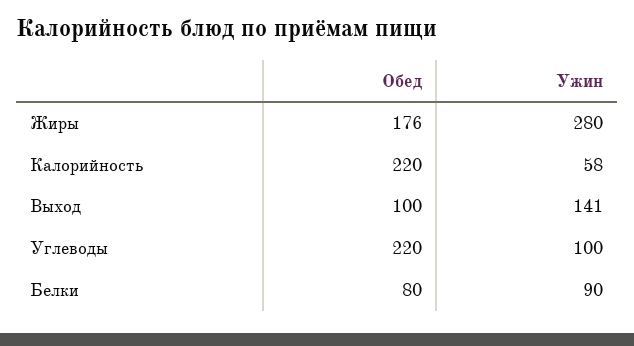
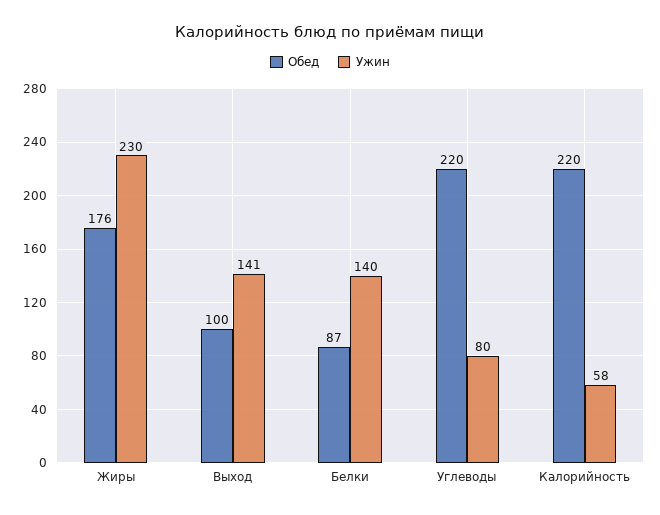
  {
    "Обед": {
      "Жиры": 176,
      "Калорийность": 220,
      "Выход": 100,
      "Углеводы": 220,
-     "Белки": 80
+     "Белки": 87
    },
    "Ужин": {
-     "Жиры": 280,
+     "Жиры": 230,
      "Калорийность": 58,
      "Выход": 141,
-     "Углеводы": 100,
+     "Углеводы": 80,
-     "Белки": 90
+     "Белки": 140
    }
  }

